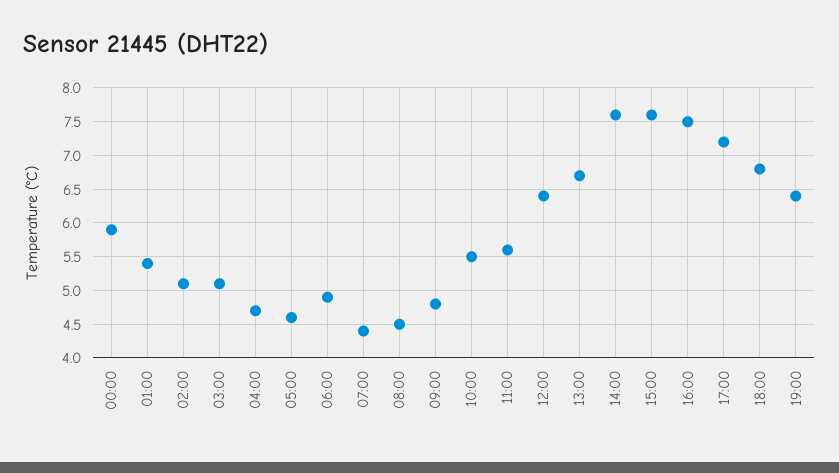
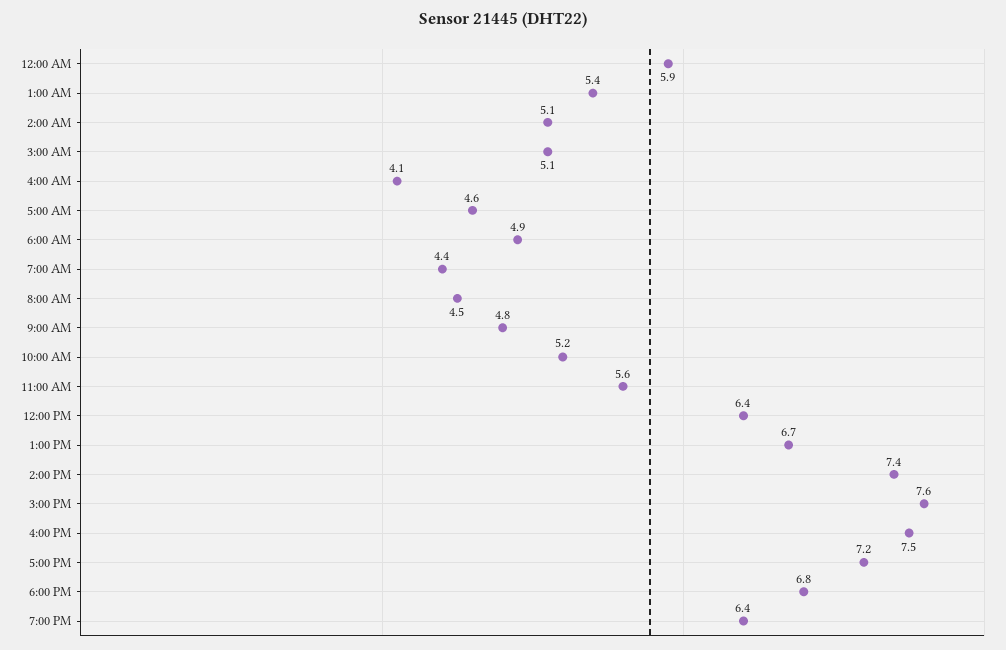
  {
    "00:00": 5.9,
    "01:00": 5.4,
    "02:00": 5.1,
    "03:00": 5.1,
-   "04:00": 4.7,
+   "04:00": 4.1,
    "05:00": 4.6,
    "06:00": 4.9,
    "07:00": 4.4,
    "08:00": 4.5,
    "09:00": 4.8,
-   "10:00": 5.5,
+   "10:00": 5.2,
    "11:00": 5.6,
    "12:00": 6.4,
    "13:00": 6.7,
-   "14:00": 7.6,
+   "14:00": 7.4,
    "15:00": 7.6,
    "16:00": 7.5,
    "17:00": 7.2,
    "18:00": 6.8,
    "19:00": 6.4
  }

